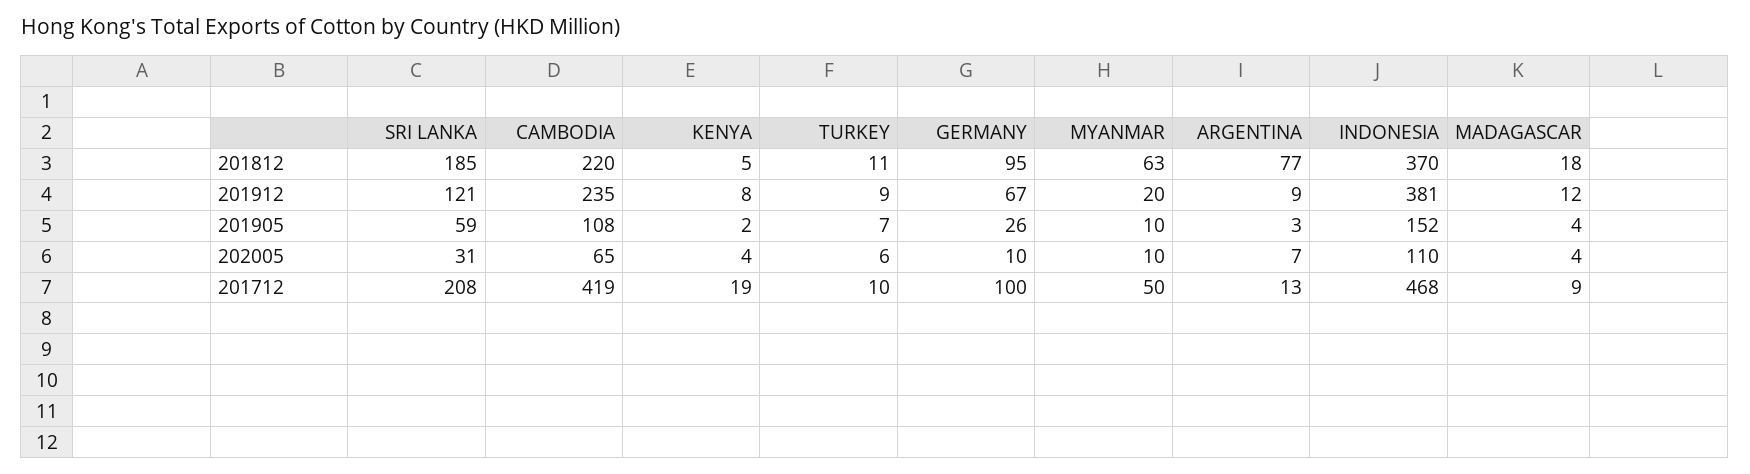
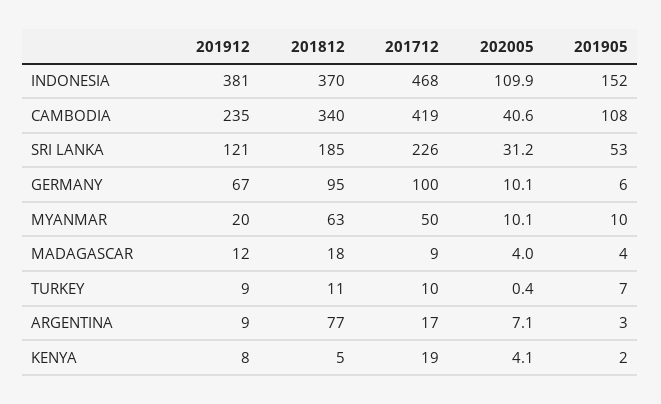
  {
    "SRI LANKA": {
      "201812": 185,
      "201912": 121,
-     "201905": 59,
+     "201905": 53,
      "202005": 31.2,
-     "201712": 208
+     "201712": 226
    },
    "CAMBODIA": {
-     "201812": 220,
+     "201812": 340,
      "201912": 235,
      "201905": 108,
-     "202005": 65,
+     "202005": 40.6,
      "201712": 419
    },
    "KENYA": {
      "201812": 5,
      "201912": 8,
      "201905": 2,
      "202005": 4.1,
      "201712": 19
    },
    "TURKEY": {
      "201812": 11,
      "201912": 9,
      "201905": 7,
-     "202005": 6,
+     "202005": 0.4,
      "201712": 10
    },
    "GERMANY": {
      "201812": 95,
      "201912": 67,
-     "201905": 26,
+     "201905": 6,
      "202005": 10.1,
      "201712": 100
    },
    "MYANMAR": {
      "201812": 63,
      "201912": 20,
      "201905": 10,
      "202005": 10.1,
      "201712": 50
    },
    "ARGENTINA": {
      "201812": 77,
      "201912": 9,
      "201905": 3,
      "202005": 7.1,
-     "201712": 13
+     "201712": 17
    },
    "INDONESIA": {
      "201812": 370,
      "201912": 381,
      "201905": 152,
      "202005": 109.9,
      "201712": 468
    },
    "MADAGASCAR": {
      "201812": 18,
      "201912": 12,
      "201905": 4,
      "202005": 4,
      "201712": 9
    }
  }

